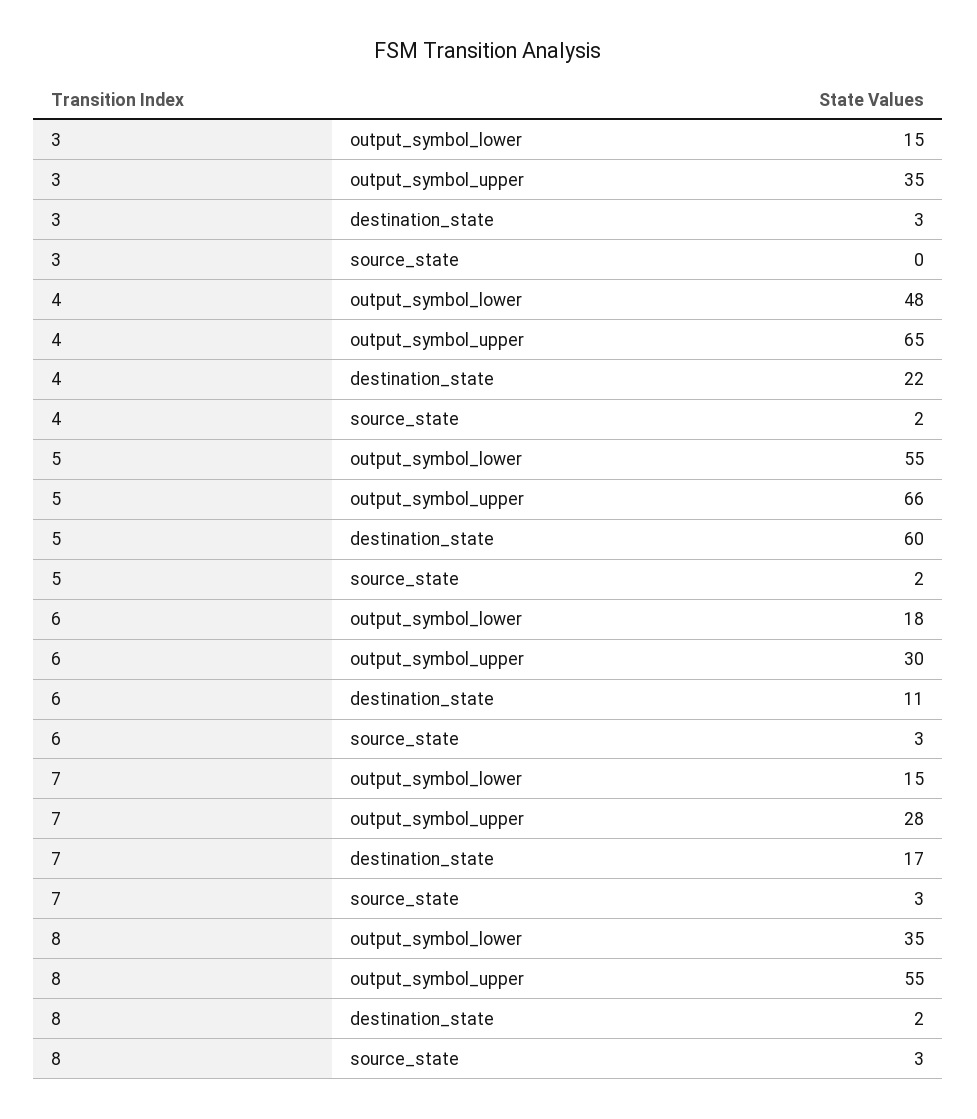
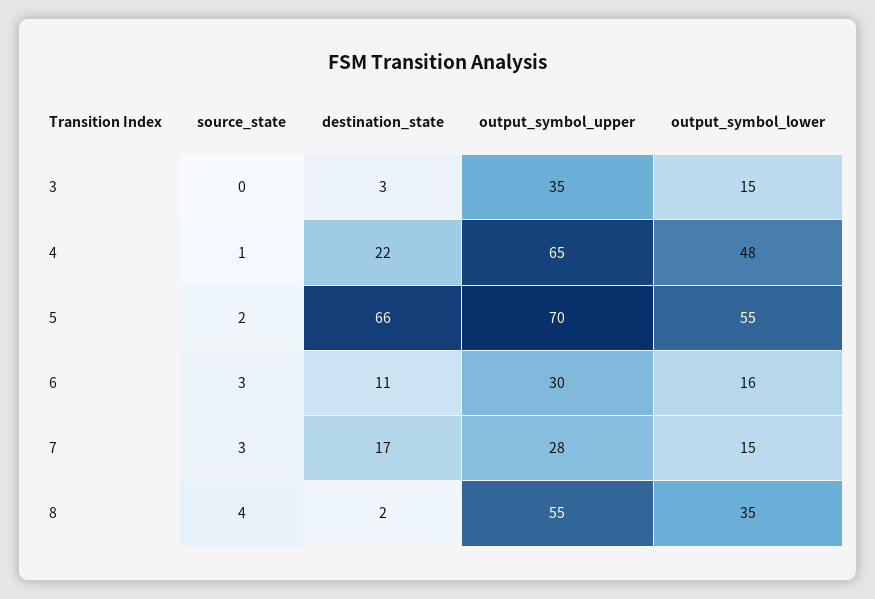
  {
    "3": {
      "output_symbol_lower": 15,
      "output_symbol_upper": 35,
      "destination_state": 3,
      "source_state": 0
    },
    "4": {
      "output_symbol_lower": 48,
      "output_symbol_upper": 65,
      "destination_state": 22,
-     "source_state": 2
+     "source_state": 1
    },
    "5": {
      "output_symbol_lower": 55,
-     "output_symbol_upper": 66,
+     "output_symbol_upper": 70,
-     "destination_state": 60,
+     "destination_state": 66,
      "source_state": 2
    },
    "6": {
-     "output_symbol_lower": 18,
+     "output_symbol_lower": 16,
      "output_symbol_upper": 30,
      "destination_state": 11,
      "source_state": 3
    },
    "7": {
      "output_symbol_lower": 15,
      "output_symbol_upper": 28,
      "destination_state": 17,
      "source_state": 3
    },
    "8": {
      "output_symbol_lower": 35,
      "output_symbol_upper": 55,
      "destination_state": 2,
-     "source_state": 3
+     "source_state": 4
    }
  }

